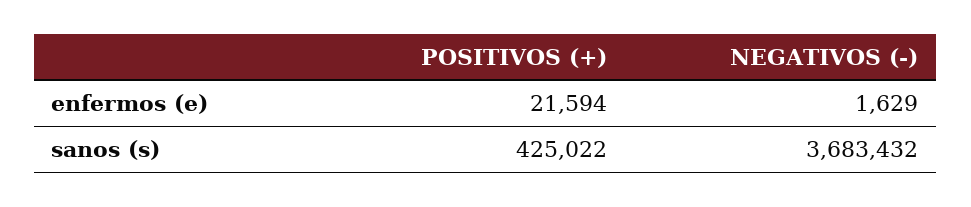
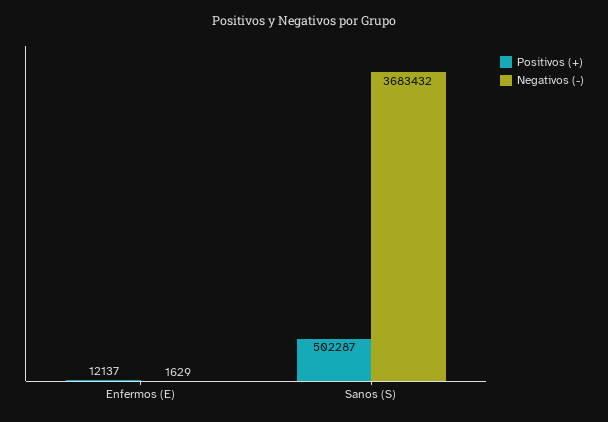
  {
    "POSITIVOS (+)": {
-     "enfermos (e)": 21594,
+     "enfermos (e)": 12137,
-     "sanos (s)": 425022
+     "sanos (s)": 502287
    },
    "NEGATIVOS (-)": {
      "enfermos (e)": 1629,
      "sanos (s)": 3683432
    }
  }

